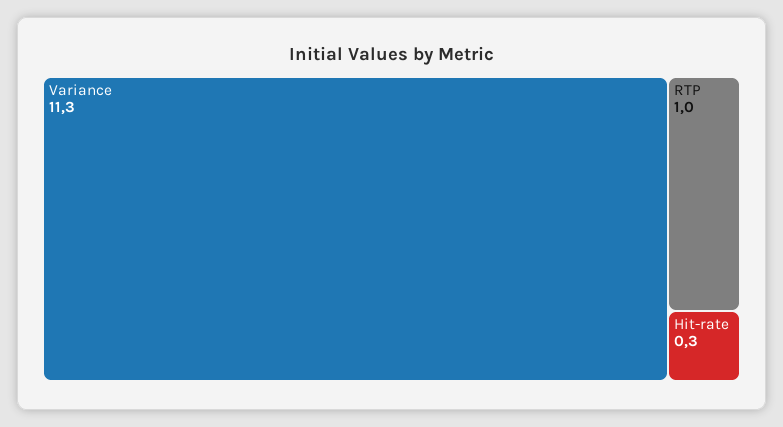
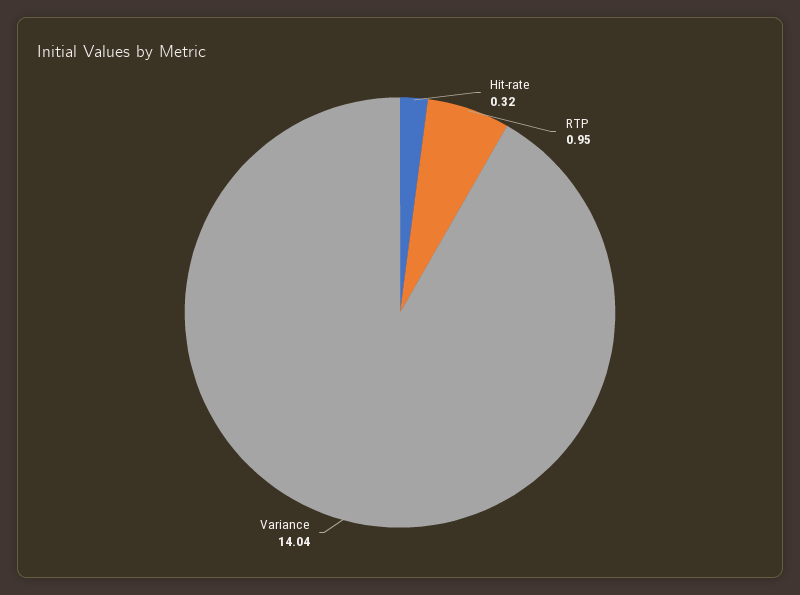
  {
-   "Variance": 11.3,
+   "Variance": 14.04,
    "RTP": 0.95,
    "Hit-rate": 0.32
  }

